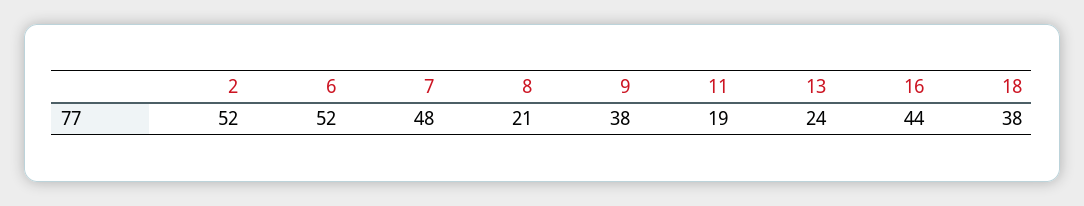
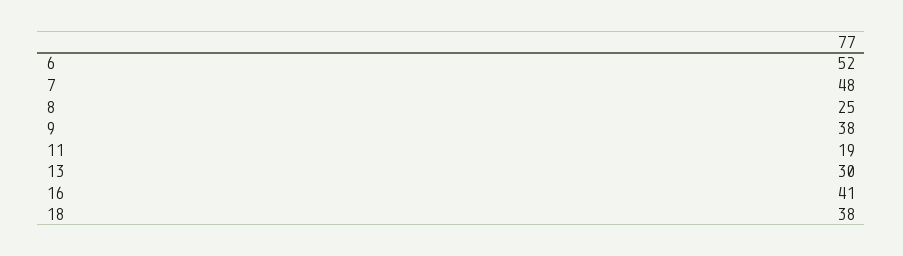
  {
-   "2": 52,
    "6": 52,
    "7": 48,
-   "8": 21,
+   "8": 25,
    "9": 38,
    "11": 19,
-   "13": 24,
+   "13": 30,
-   "16": 44,
+   "16": 41,
    "18": 38
  }

